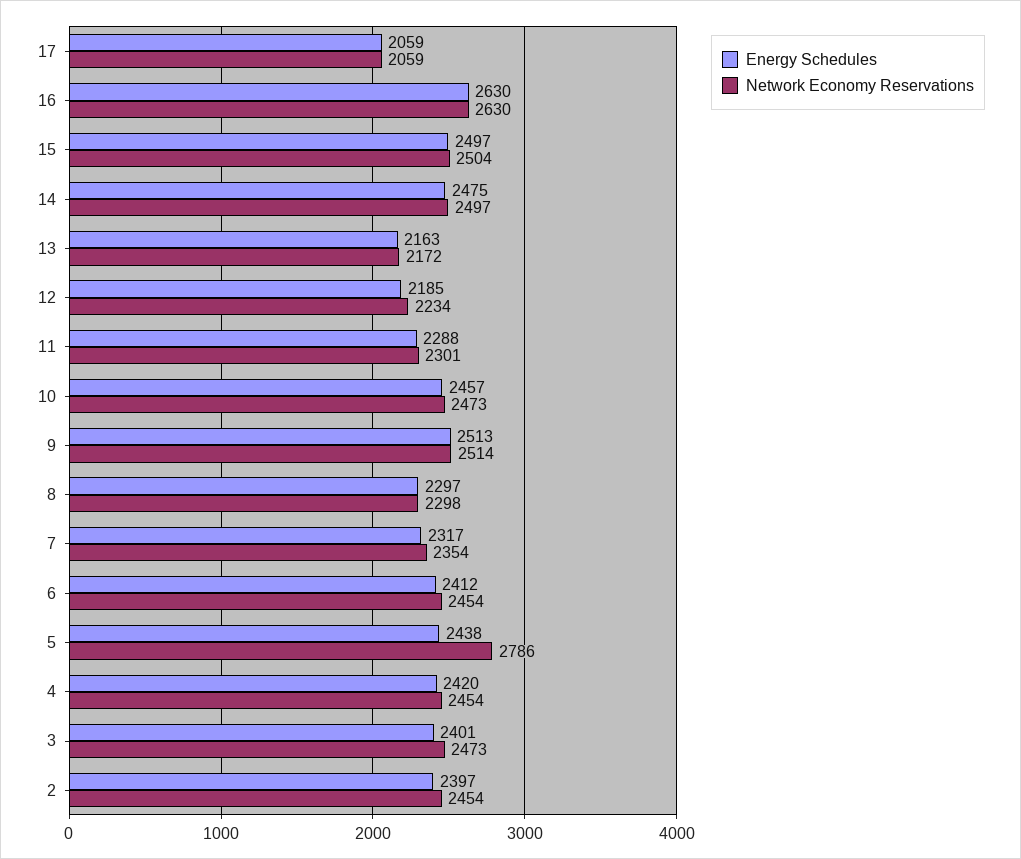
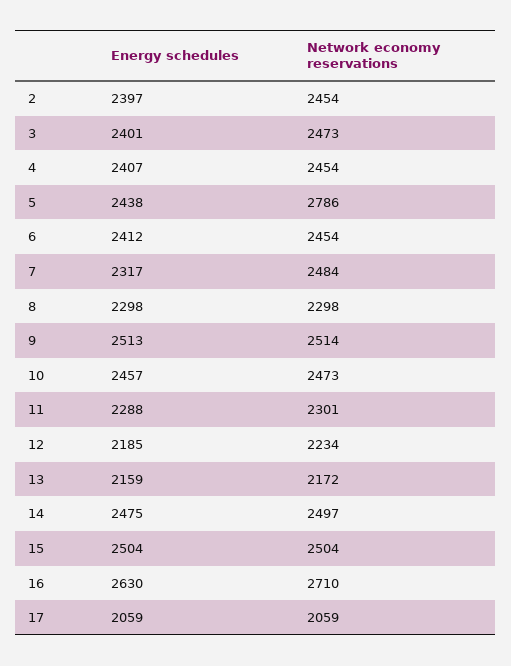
  {
    "Energy Schedules": {
      "17": 2059,
      "16": 2630,
-     "15": 2497,
+     "15": 2504,
      "14": 2475,
-     "13": 2163,
+     "13": 2159,
      "12": 2185,
      "11": 2288,
      "10": 2457,
      "9": 2513,
-     "8": 2297,
+     "8": 2298,
      "7": 2317,
      "6": 2412,
      "5": 2438,
-     "4": 2420,
+     "4": 2407,
      "3": 2401,
      "2": 2397
    },
    "Network Economy Reservations": {
      "17": 2059,
-     "16": 2630,
+     "16": 2710,
      "15": 2504,
      "14": 2497,
      "13": 2172,
      "12": 2234,
      "11": 2301,
      "10": 2473,
      "9": 2514,
      "8": 2298,
-     "7": 2354,
+     "7": 2484,
      "6": 2454,
      "5": 2786,
      "4": 2454,
      "3": 2473,
      "2": 2454
    }
  }

